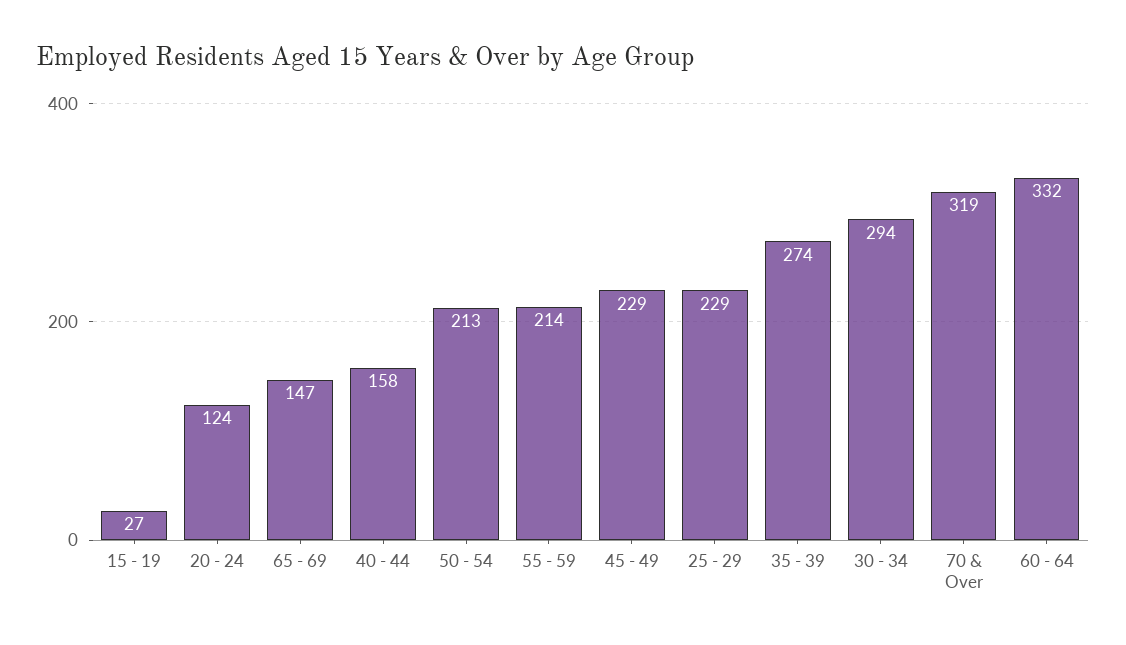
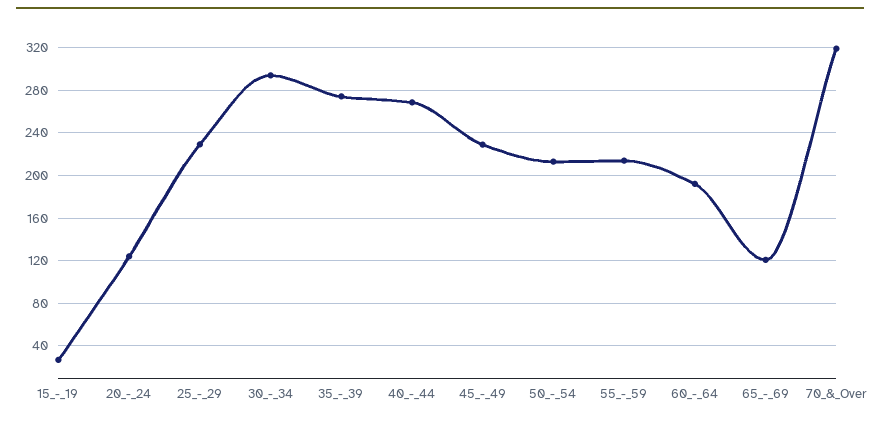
  {
    "15 - 19": 27,
    "20 - 24": 124,
-   "65 - 69": 147,
+   "65 - 69": 120,
-   "40 - 44": 158,
+   "40 - 44": 270,
    "50 - 54": 213,
    "55 - 59": 214,
    "45 - 49": 229,
    "25 - 29": 229,
    "35 - 39": 274,
    "30 - 34": 294,
    "70 & Over": 319,
-   "60 - 64": 332
+   "60 - 64": 190
  }

